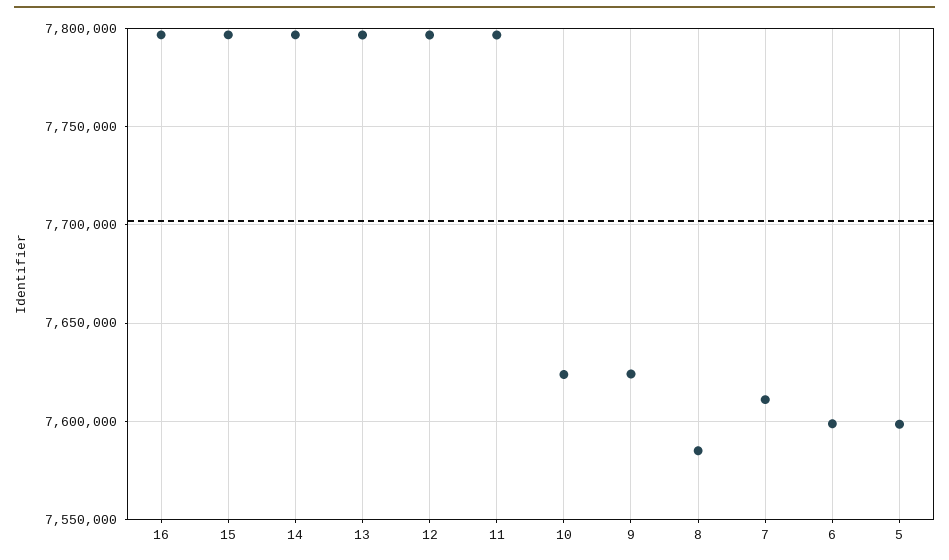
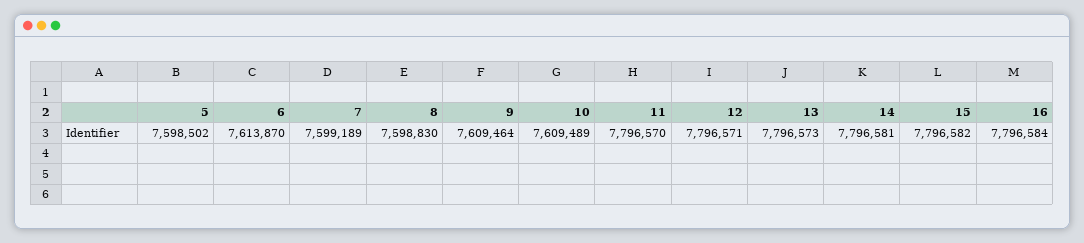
  {
    "16": 7796584,
    "15": 7796582,
    "14": 7796581,
    "13": 7796573,
    "12": 7796571,
    "11": 7796570,
-   "10": 7625000,
+   "10": 7609489,
-   "9": 7625000,
+   "9": 7609464,
-   "8": 7585000,
+   "8": 7598830,
-   "7": 7610000,
+   "7": 7599189,
-   "6": 7600000,
+   "6": 7613870,
    "5": 7598502
  }

